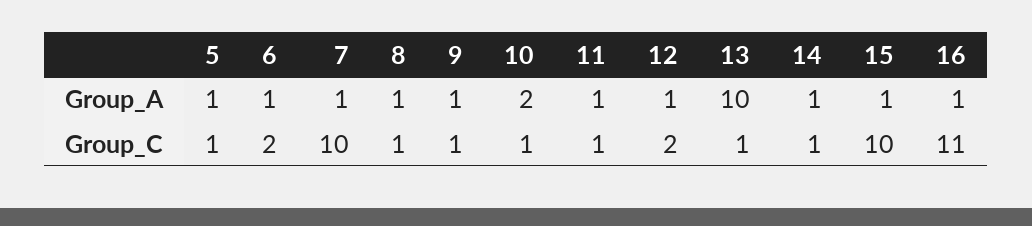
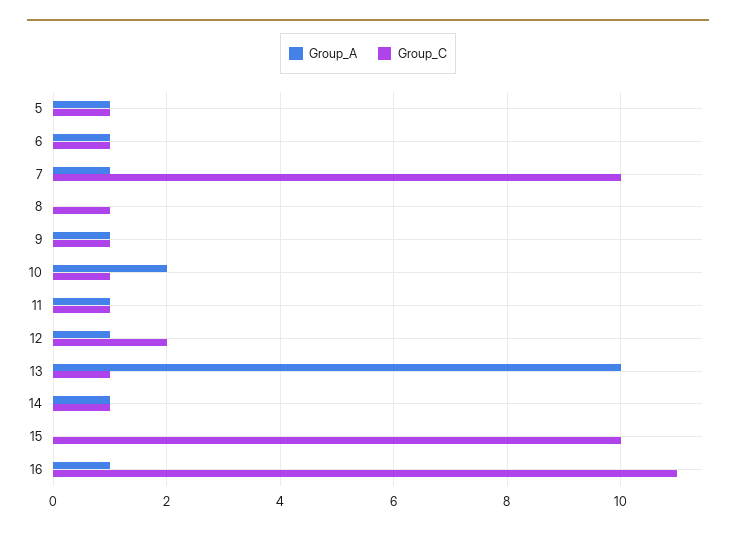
  {
    "Group_A": {
      "5": 1,
      "6": 1,
      "7": 1,
-     "8": 1,
+     "8": 0,
      "9": 1,
      "10": 2,
      "11": 1,
      "12": 1,
      "13": 10,
      "14": 1,
-     "15": 1,
+     "15": 0,
      "16": 1
    },
    "Group_C": {
      "5": 1,
-     "6": 2,
+     "6": 1,
      "7": 10,
      "8": 1,
      "9": 1,
      "10": 1,
      "11": 1,
      "12": 2,
      "13": 1,
      "14": 1,
      "15": 10,
      "16": 11
    }
  }

